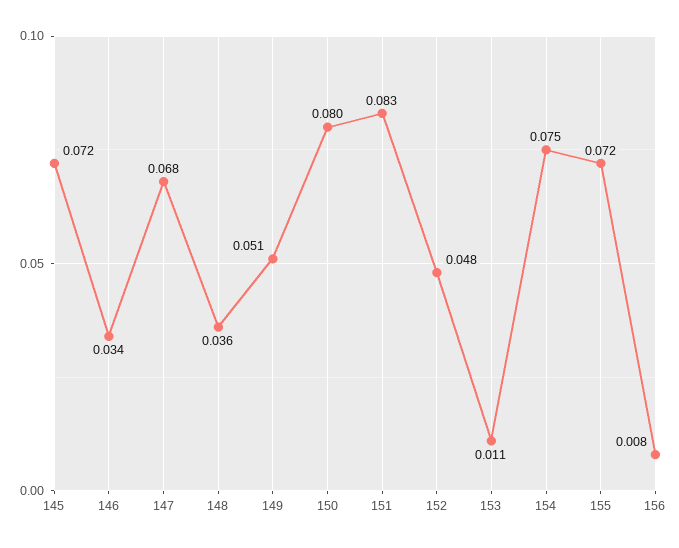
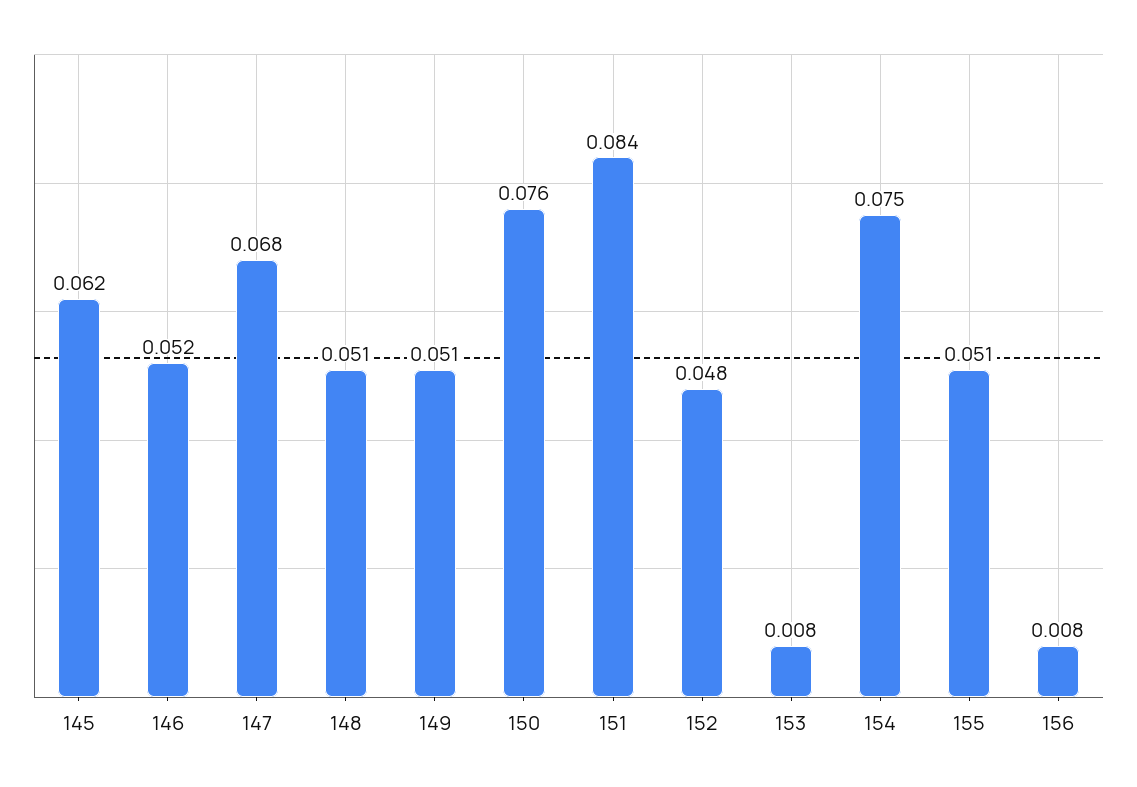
  {
-   "145": 0.072,
+   "145": 0.062,
-   "146": 0.034,
+   "146": 0.052,
    "147": 0.068,
-   "148": 0.036,
+   "148": 0.051,
    "149": 0.051,
-   "150": 0.08,
+   "150": 0.076,
-   "151": 0.083,
+   "151": 0.084,
    "152": 0.048,
-   "153": 0.011,
+   "153": 0.008,
    "154": 0.075,
-   "155": 0.072,
+   "155": 0.051,
    "156": 0.008
  }

